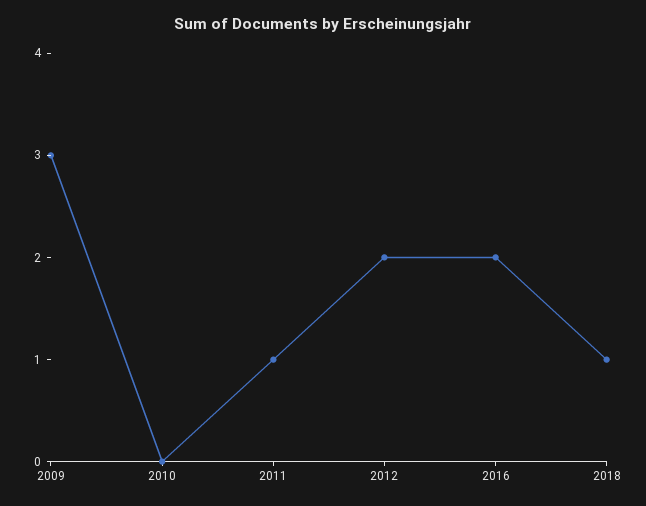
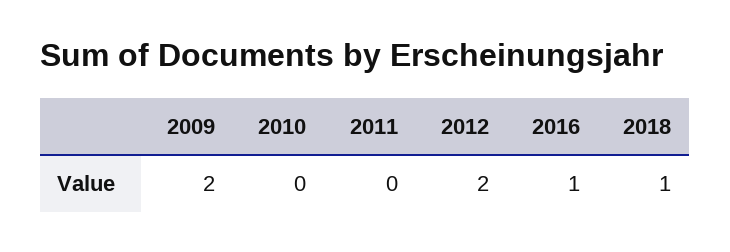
  {
-   "2009": 3,
+   "2009": 2,
    "2010": 0,
-   "2011": 1,
+   "2011": 0,
    "2012": 2,
-   "2016": 2,
+   "2016": 1,
    "2018": 1
  }

